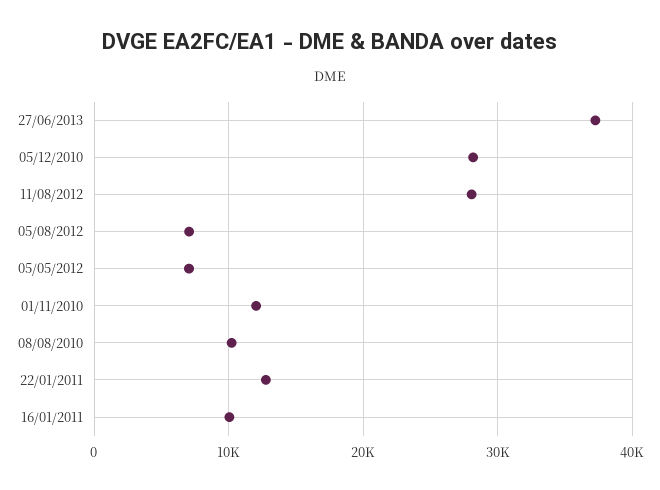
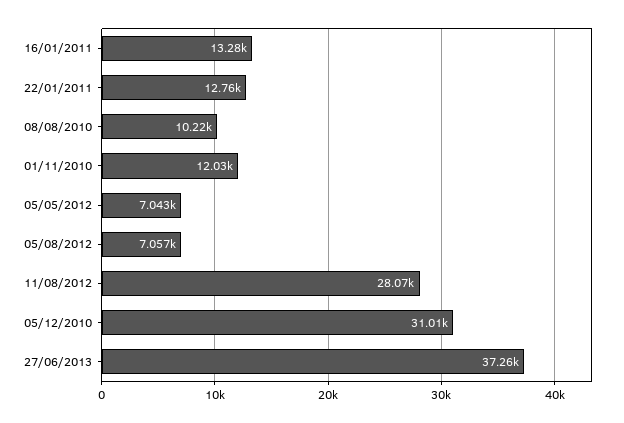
  {
    "27/06/2013": 37260,
-   "05/12/2010": 28000,
+   "05/12/2010": 31010,
    "11/08/2012": 28070,
    "05/08/2012": 7057,
    "05/05/2012": 7043,
    "01/11/2010": 12030,
    "08/08/2010": 10220,
    "22/01/2011": 12760,
-   "16/01/2011": 10000
+   "16/01/2011": 13280
  }

